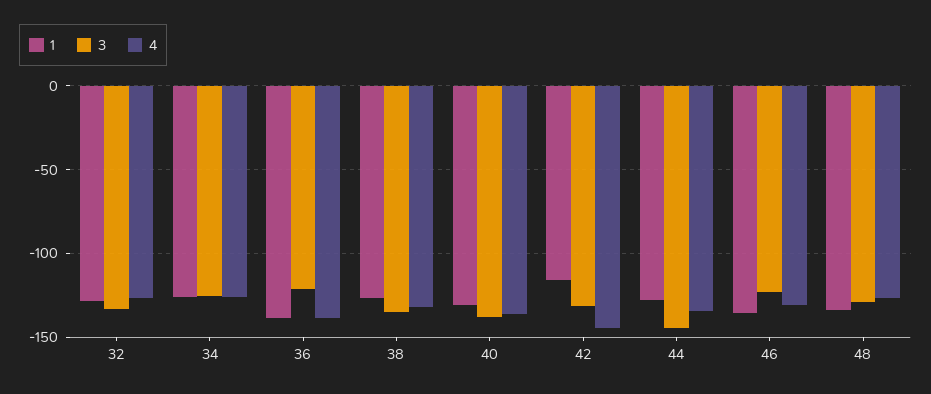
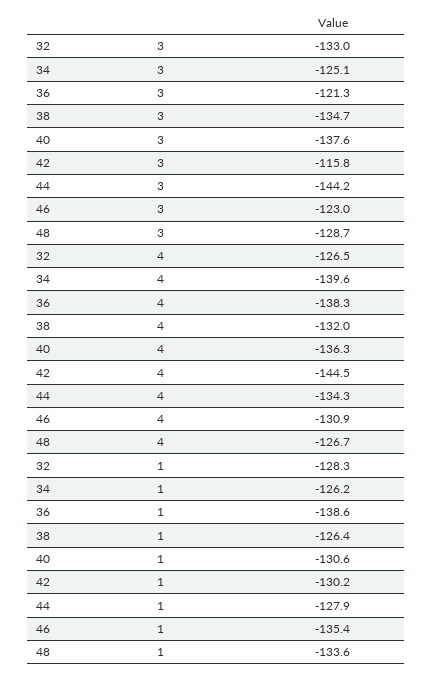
  {
    "1": {
      "32": -128.3,
      "34": -126.2,
      "36": -138.6,
      "38": -126.4,
      "40": -130.6,
-     "42": -115,
+     "42": -130.2,
      "44": -127.9,
      "46": -135.4,
      "48": -133.6
    },
    "3": {
      "32": -133,
      "34": -125.1,
      "36": -121.3,
      "38": -134.7,
      "40": -137.6,
-     "42": -130,
+     "42": -115.8,
      "44": -144.2,
      "46": -123,
      "48": -128.7
    },
    "4": {
      "32": -126.5,
-     "34": -125,
+     "34": -139.6,
      "36": -138.3,
      "38": -132,
      "40": -136.3,
      "42": -144.5,
      "44": -134.3,
      "46": -130.9,
      "48": -126.7
    }
  }

